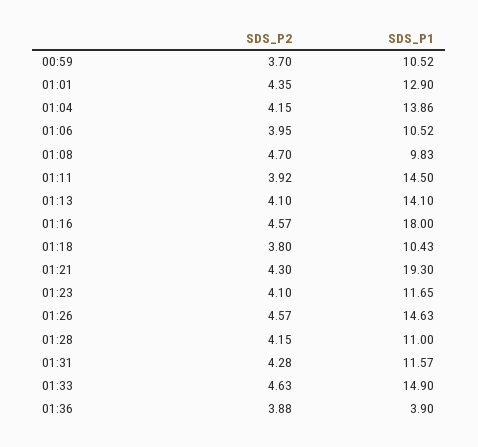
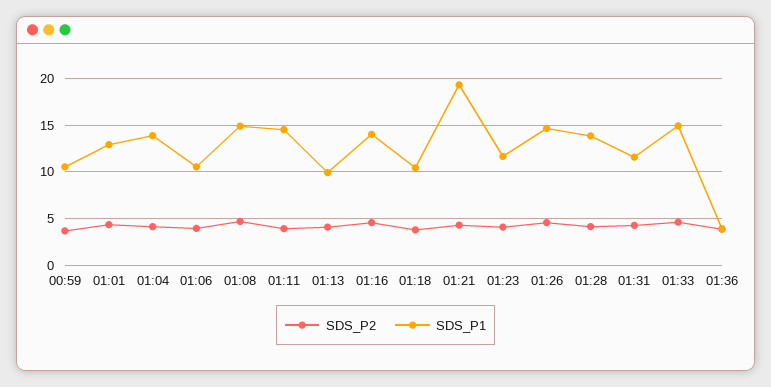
  {
    "SDS_P2": {
      "00:59": 3.7,
      "01:01": 4.35,
      "01:04": 4.15,
      "01:06": 3.95,
      "01:08": 4.7,
      "01:11": 3.92,
      "01:13": 4.1,
      "01:16": 4.57,
      "01:18": 3.8,
      "01:21": 4.3,
      "01:23": 4.1,
      "01:26": 4.57,
      "01:28": 4.15,
      "01:31": 4.28,
      "01:33": 4.63,
      "01:36": 3.88
    },
    "SDS_P1": {
      "00:59": 10.52,
      "01:01": 12.9,
      "01:04": 13.86,
      "01:06": 10.52,
-     "01:08": 9.83,
+     "01:08": 15,
      "01:11": 14.5,
-     "01:13": 14.1,
+     "01:13": 10,
-     "01:16": 18,
+     "01:16": 14,
      "01:18": 10.43,
      "01:21": 19.3,
      "01:23": 11.65,
      "01:26": 14.63,
-     "01:28": 11,
+     "01:28": 14,
      "01:31": 11.57,
      "01:33": 14.9,
      "01:36": 3.9
    }
  }

